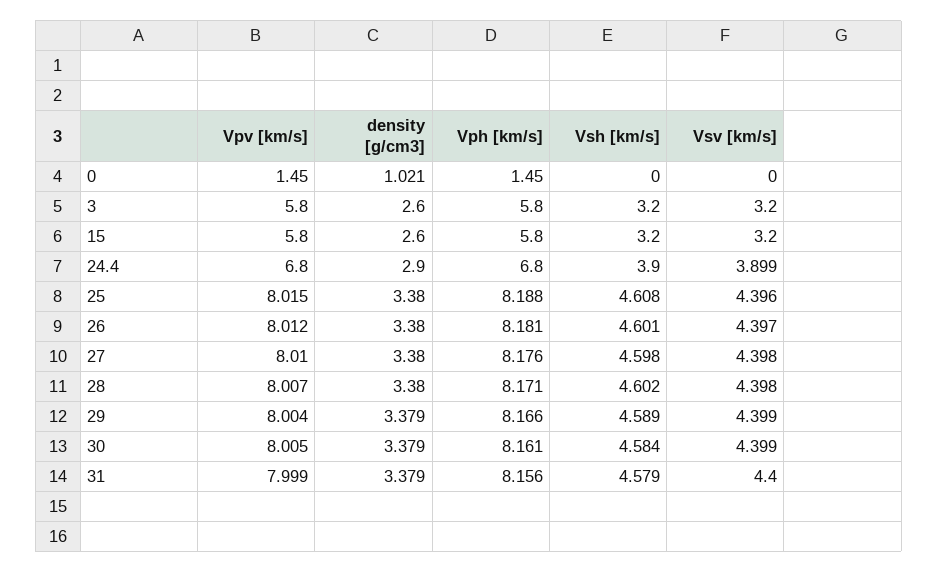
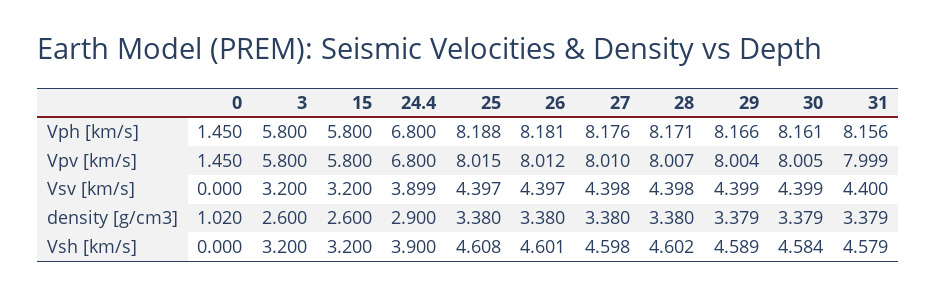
  {
    "Vpv [km/s]": {
      "0": 1.45,
      "3": 5.8,
      "15": 5.8,
      "24.4": 6.8,
      "25": 8.015,
      "26": 8.012,
      "27": 8.01,
      "28": 8.007,
      "29": 8.004,
      "30": 8.005,
      "31": 7.999
    },
    "density [g/cm3]": {
-     "0": 1.021,
+     "0": 1.02,
      "3": 2.6,
      "15": 2.6,
      "24.4": 2.9,
      "25": 3.38,
      "26": 3.38,
      "27": 3.38,
      "28": 3.38,
      "29": 3.379,
      "30": 3.379,
      "31": 3.379
    },
    "Vph [km/s]": {
      "0": 1.45,
      "3": 5.8,
      "15": 5.8,
      "24.4": 6.8,
      "25": 8.188,
      "26": 8.181,
      "27": 8.176,
      "28": 8.171,
      "29": 8.166,
      "30": 8.161,
      "31": 8.156
    },
    "Vsh [km/s]": {
      "0": 0,
      "3": 3.2,
      "15": 3.2,
      "24.4": 3.9,
      "25": 4.608,
      "26": 4.601,
      "27": 4.598,
      "28": 4.602,
      "29": 4.589,
      "30": 4.584,
      "31": 4.579
    },
    "Vsv [km/s]": {
      "0": 0,
      "3": 3.2,
      "15": 3.2,
      "24.4": 3.899,
-     "25": 4.396,
+     "25": 4.397,
      "26": 4.397,
      "27": 4.398,
      "28": 4.398,
      "29": 4.399,
      "30": 4.399,
      "31": 4.4
    }
  }

